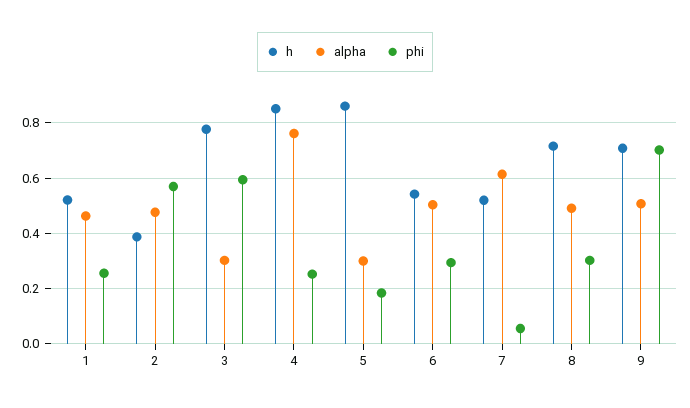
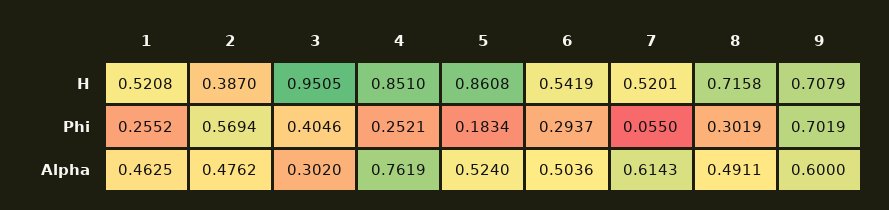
  {
    "h": {
      "1": 0.5208,
      "2": 0.387,
-     "3": 0.775,
+     "3": 0.9505,
      "4": 0.851,
      "5": 0.8608,
      "6": 0.5419,
      "7": 0.5201,
      "8": 0.7158,
      "9": 0.7079
    },
    "alpha": {
      "1": 0.4625,
      "2": 0.4762,
      "3": 0.302,
      "4": 0.7619,
-     "5": 0.3,
+     "5": 0.524,
      "6": 0.5036,
      "7": 0.6143,
      "8": 0.4911,
-     "9": 0.5
+     "9": 0.6
    },
    "phi": {
      "1": 0.2552,
      "2": 0.5694,
-     "3": 0.6,
+     "3": 0.4046,
      "4": 0.2521,
      "5": 0.1834,
      "6": 0.2937,
      "7": 0.055,
      "8": 0.3019,
      "9": 0.7019
    }
  }

